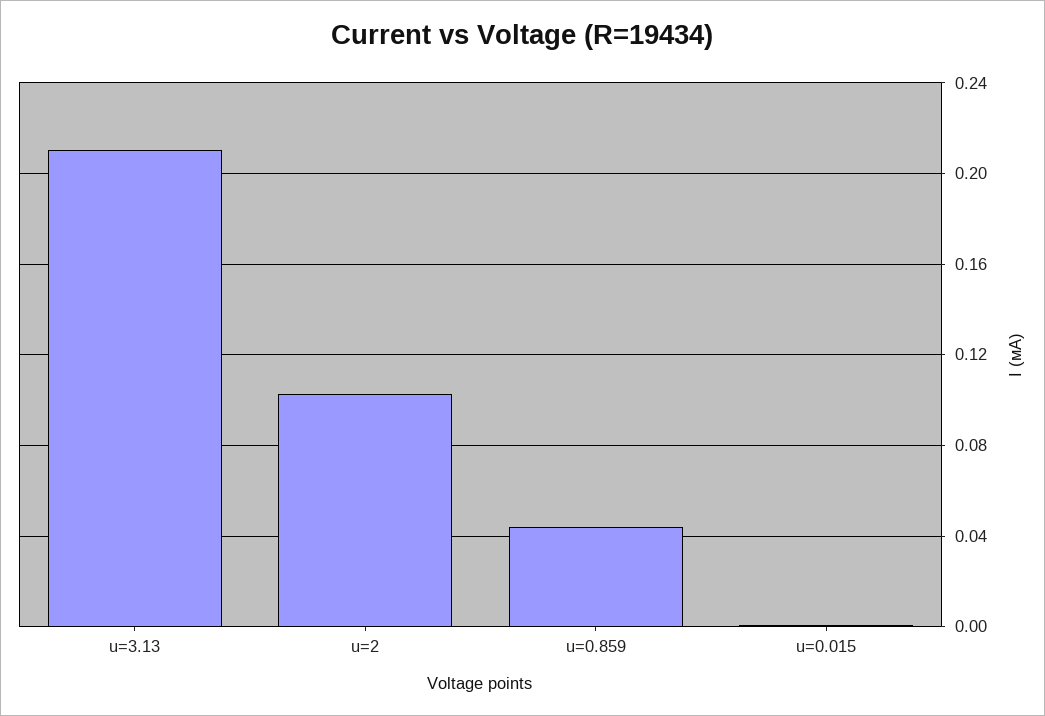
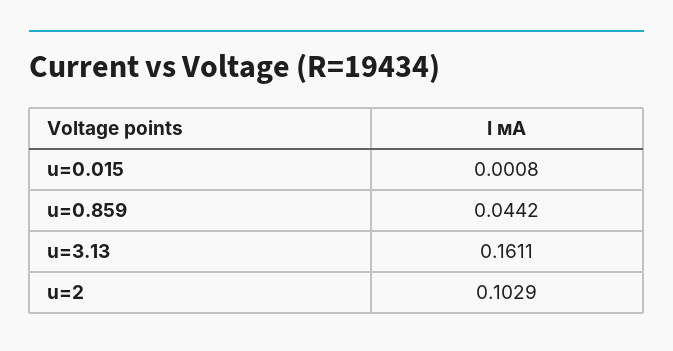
  {
-   "u=3.13": 0.21,
+   "u=3.13": 0.1611,
    "u=2": 0.1029,
    "u=0.859": 0.0442,
    "u=0.015": 0.0008
  }

